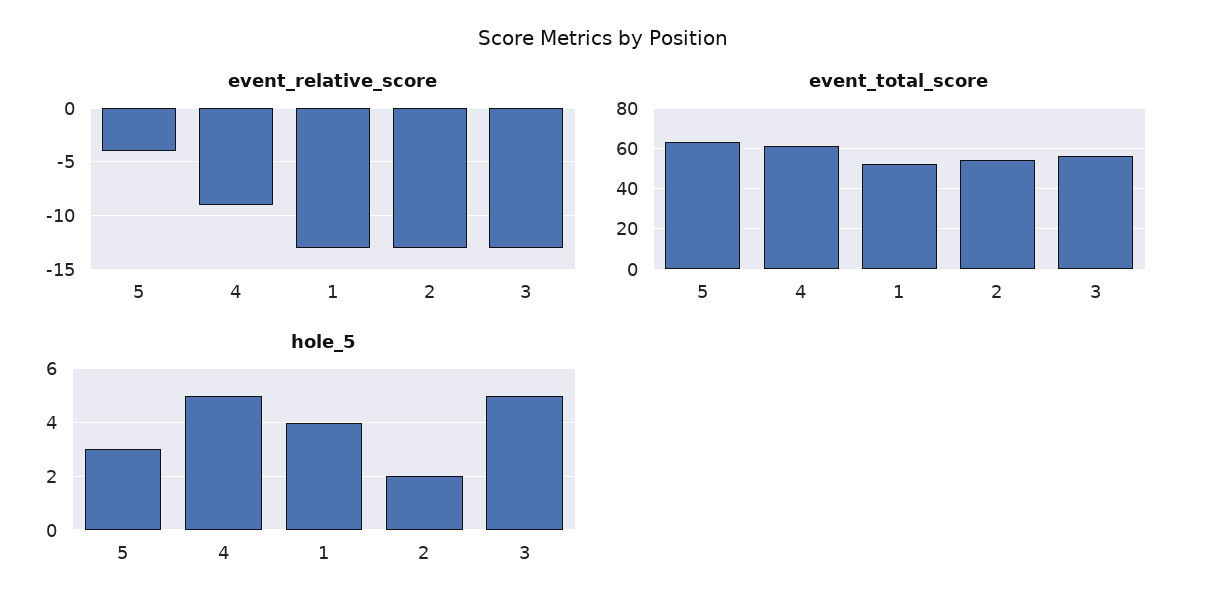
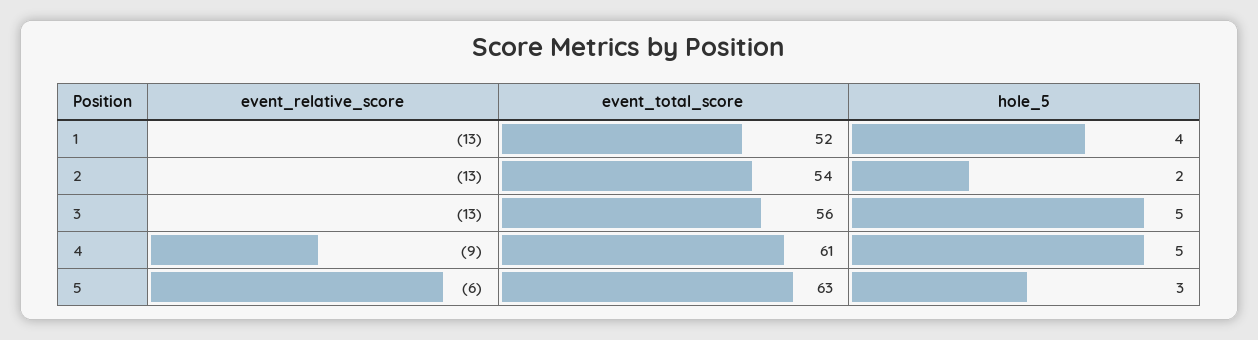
  {
    "event_relative_score": {
-     "5": -4,
+     "5": -6,
      "4": -9,
      "1": -13,
      "2": -13,
      "3": -13
    },
    "event_total_score": {
      "5": 63,
      "4": 61,
      "1": 52,
      "2": 54,
      "3": 56
    },
    "hole_5": {
      "5": 3,
      "4": 5,
      "1": 4,
      "2": 2,
      "3": 5
    }
  }

